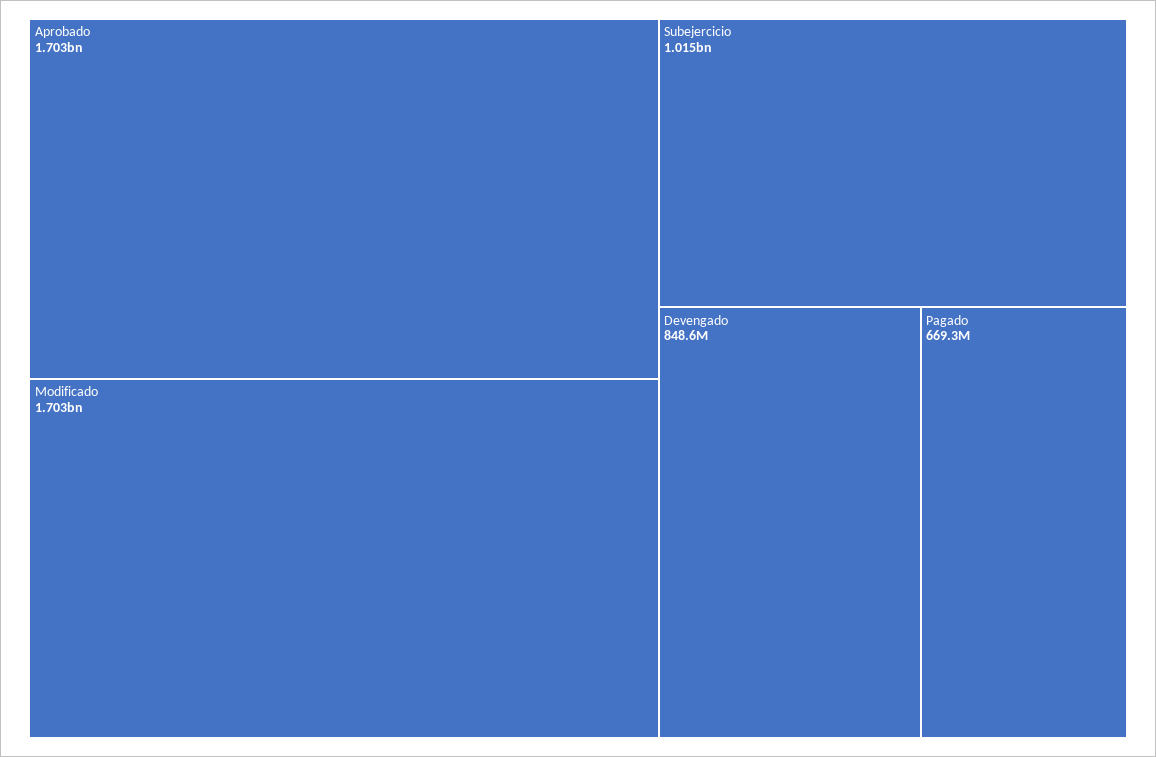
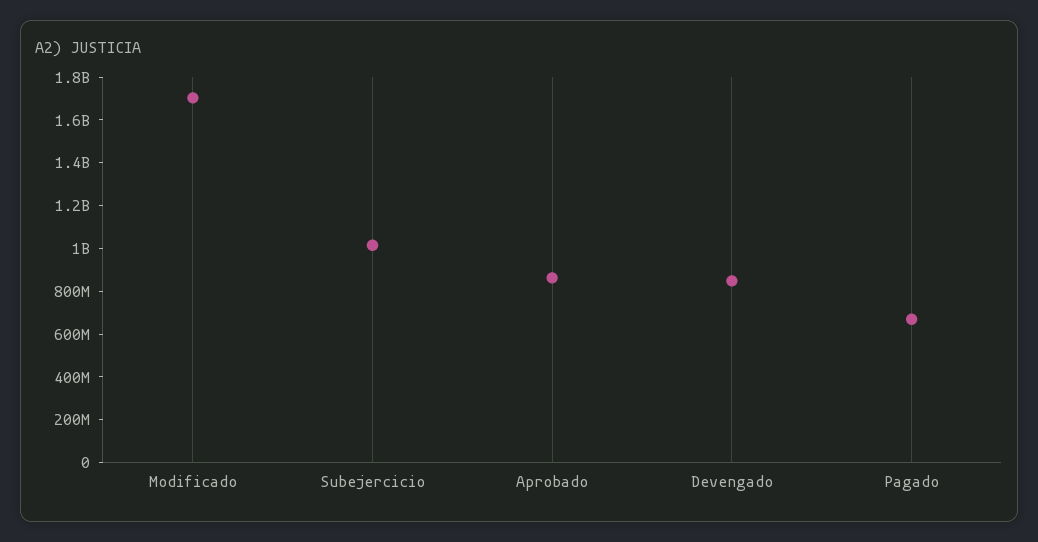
  {
-   "Aprobado": 1703000000,
+   "Aprobado": 850000000,
    "Modificado": 1703000000,
    "Subejercicio": 1015000000,
    "Devengado": 848600000,
    "Pagado": 669300000
  }

